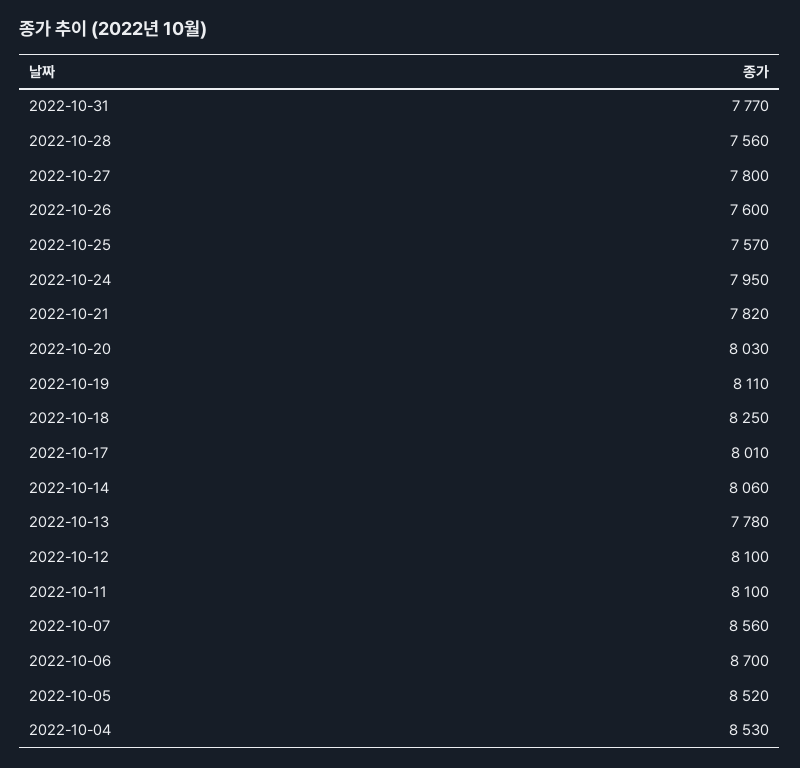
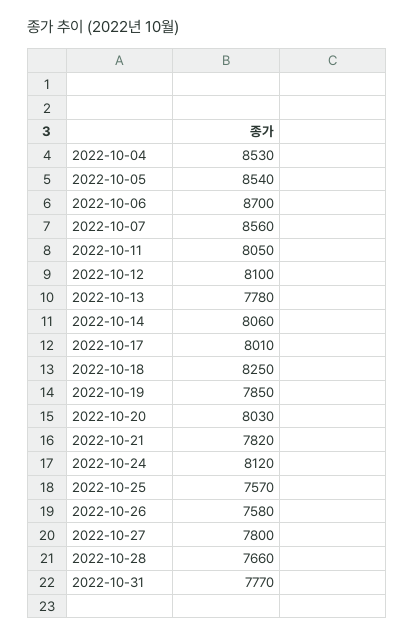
  {
    "2022-10-31": 7770,
-   "2022-10-28": 7560,
+   "2022-10-28": 7660,
    "2022-10-27": 7800,
-   "2022-10-26": 7600,
+   "2022-10-26": 7580,
    "2022-10-25": 7570,
-   "2022-10-24": 7950,
+   "2022-10-24": 8120,
    "2022-10-21": 7820,
    "2022-10-20": 8030,
-   "2022-10-19": 8110,
+   "2022-10-19": 7850,
    "2022-10-18": 8250,
    "2022-10-17": 8010,
    "2022-10-14": 8060,
    "2022-10-13": 7780,
    "2022-10-12": 8100,
-   "2022-10-11": 8100,
+   "2022-10-11": 8050,
    "2022-10-07": 8560,
    "2022-10-06": 8700,
-   "2022-10-05": 8520,
+   "2022-10-05": 8540,
    "2022-10-04": 8530
  }

